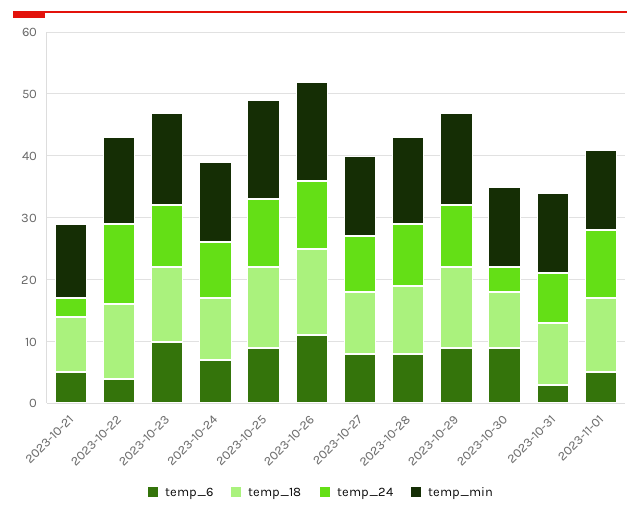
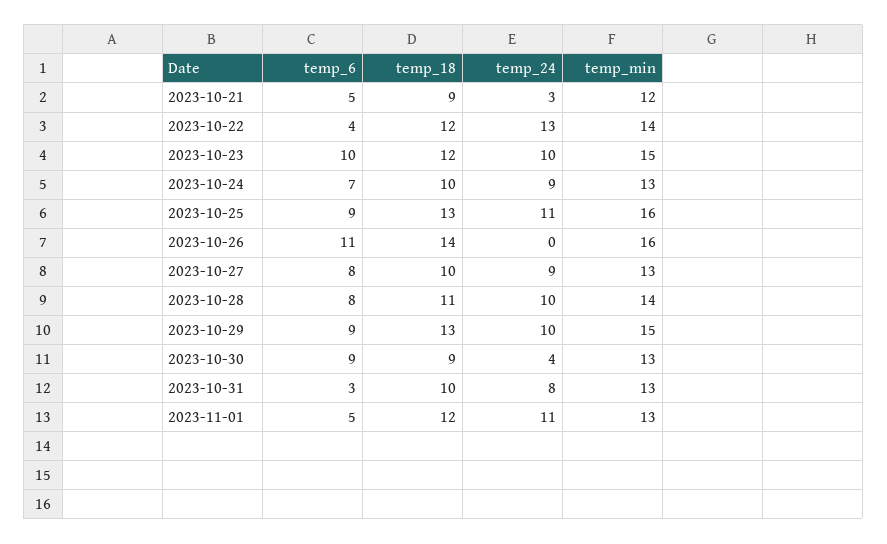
  {
    "temp_6": {
      "2023-10-21": 5,
      "2023-10-22": 4,
      "2023-10-23": 10,
      "2023-10-24": 7,
      "2023-10-25": 9,
      "2023-10-26": 11,
      "2023-10-27": 8,
      "2023-10-28": 8,
      "2023-10-29": 9,
      "2023-10-30": 9,
      "2023-10-31": 3,
      "2023-11-01": 5
    },
    "temp_18": {
      "2023-10-21": 9,
      "2023-10-22": 12,
      "2023-10-23": 12,
      "2023-10-24": 10,
      "2023-10-25": 13,
      "2023-10-26": 14,
      "2023-10-27": 10,
      "2023-10-28": 11,
      "2023-10-29": 13,
      "2023-10-30": 9,
      "2023-10-31": 10,
      "2023-11-01": 12
    },
    "temp_24": {
      "2023-10-21": 3,
      "2023-10-22": 13,
      "2023-10-23": 10,
      "2023-10-24": 9,
      "2023-10-25": 11,
-     "2023-10-26": 10,
+     "2023-10-26": 0,
      "2023-10-27": 9,
      "2023-10-28": 10,
      "2023-10-29": 10,
      "2023-10-30": 4,
      "2023-10-31": 8,
      "2023-11-01": 11
    },
    "temp_min": {
      "2023-10-21": 12,
      "2023-10-22": 14,
      "2023-10-23": 15,
      "2023-10-24": 13,
      "2023-10-25": 16,
      "2023-10-26": 16,
      "2023-10-27": 13,
      "2023-10-28": 14,
      "2023-10-29": 15,
      "2023-10-30": 13,
      "2023-10-31": 13,
      "2023-11-01": 13
    }
  }

